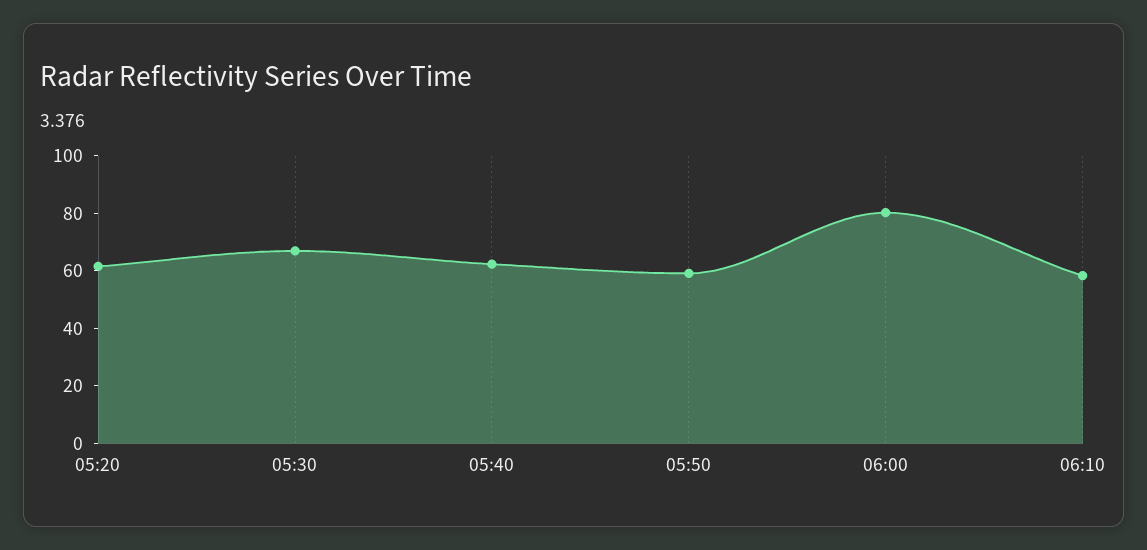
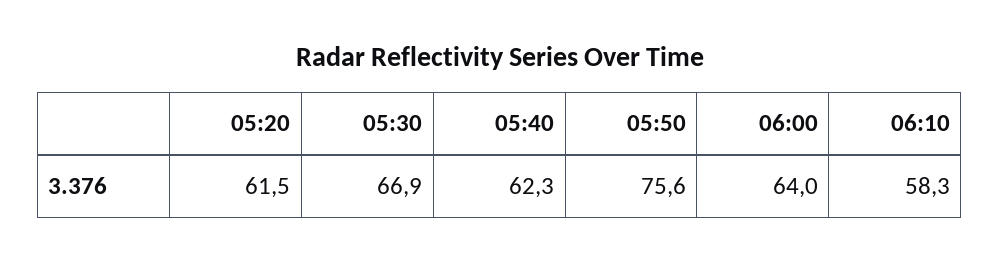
  {
    "05:20": 61.5,
    "05:30": 66.9,
    "05:40": 62.3,
-   "05:50": 60,
+   "05:50": 75.6,
-   "06:00": 80,
+   "06:00": 64,
    "06:10": 58.3
  }

